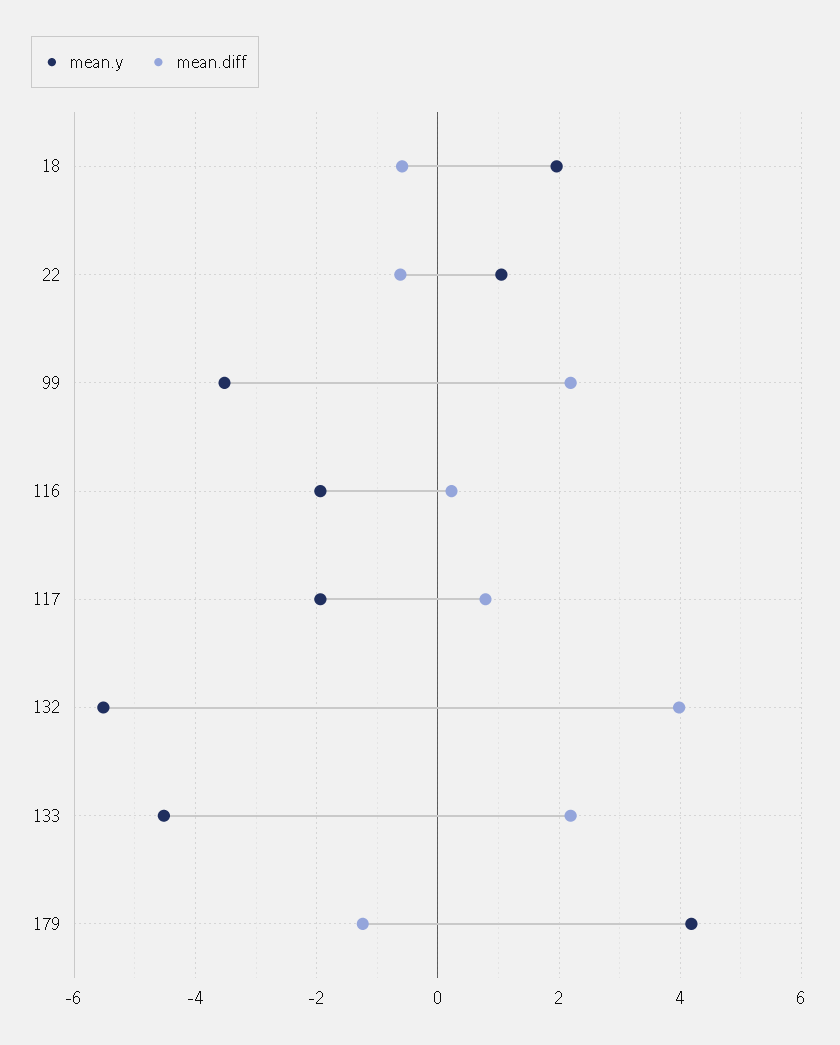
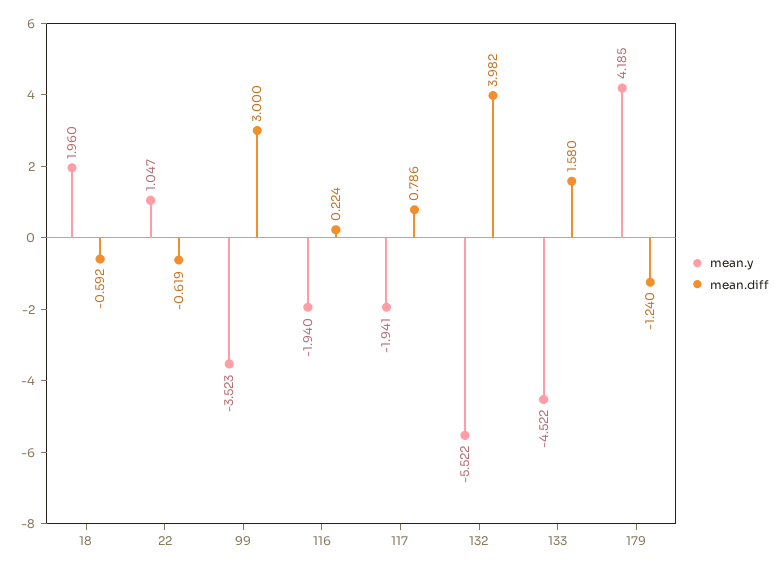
  {
    "mean.y": {
      "18": 1.96,
      "22": 1.047,
      "99": -3.523,
      "116": -1.94,
      "117": -1.941,
      "132": -5.522,
      "133": -4.522,
      "179": 4.185
    },
    "mean.diff": {
      "18": -0.592,
      "22": -0.619,
-     "99": 2.2,
+     "99": 3,
      "116": 0.224,
      "117": 0.786,
      "132": 3.982,
-     "133": 2.2,
+     "133": 1.58,
      "179": -1.24
    }
  }

